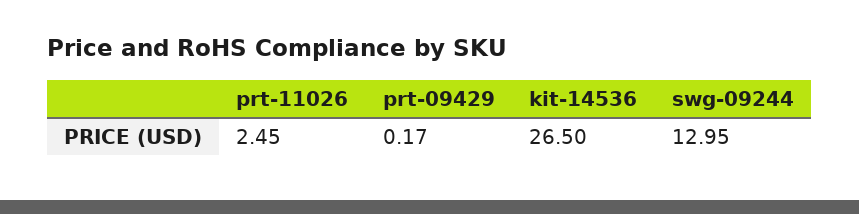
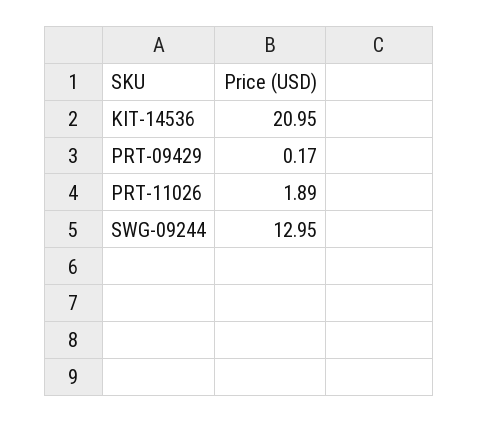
  {
-   "prt-11026": 2.45,
+   "prt-11026": 1.89,
    "prt-09429": 0.17,
-   "kit-14536": 26.5,
+   "kit-14536": 20.95,
    "swg-09244": 12.95
  }

